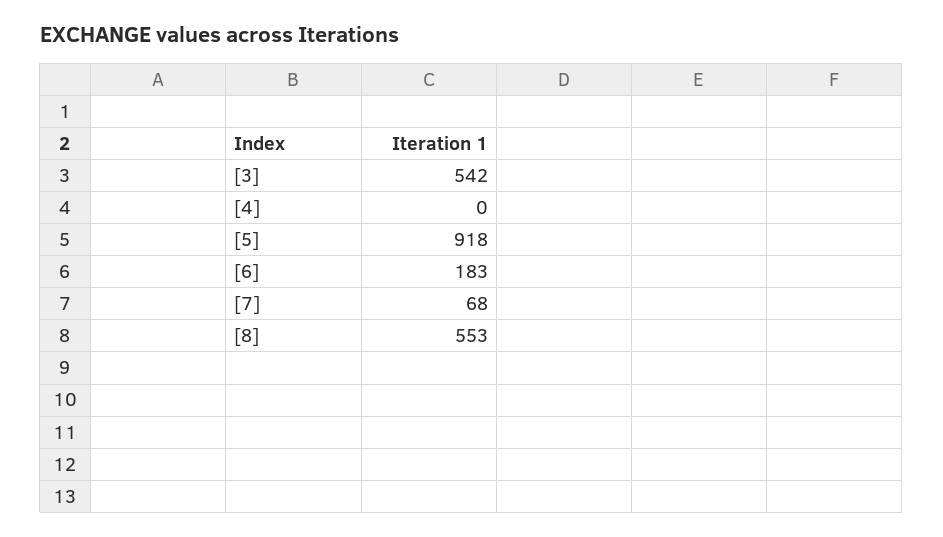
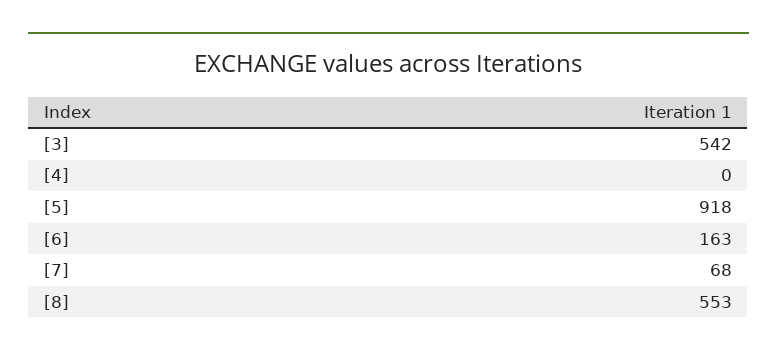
  {
    "[3]": 542,
    "[4]": 0,
    "[5]": 918,
-   "[6]": 183,
+   "[6]": 163,
    "[7]": 68,
    "[8]": 553
  }

